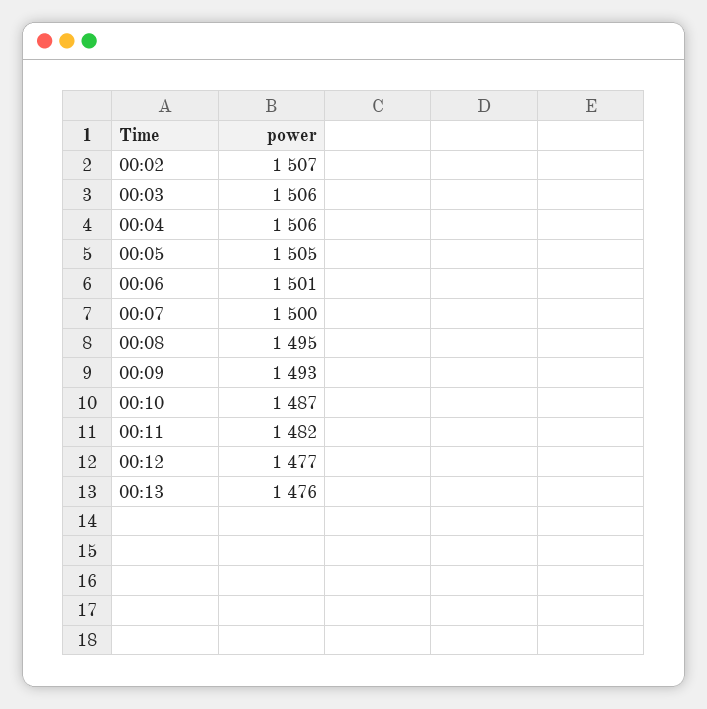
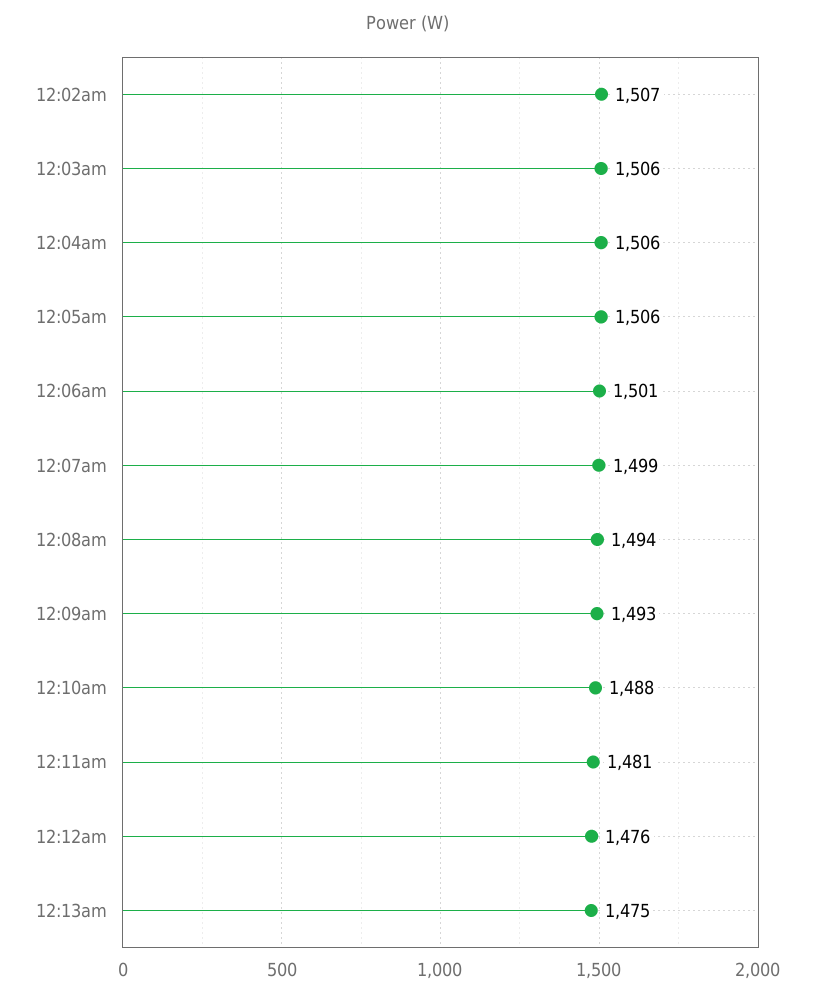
  {
    "00:02": 1507,
    "00:03": 1506,
    "00:04": 1506,
-   "00:05": 1505,
+   "00:05": 1506,
    "00:06": 1501,
-   "00:07": 1500,
+   "00:07": 1499,
-   "00:08": 1495,
+   "00:08": 1494,
    "00:09": 1493,
-   "00:10": 1487,
+   "00:10": 1488,
-   "00:11": 1482,
+   "00:11": 1481,
-   "00:12": 1477,
+   "00:12": 1476,
-   "00:13": 1476
+   "00:13": 1475
  }

